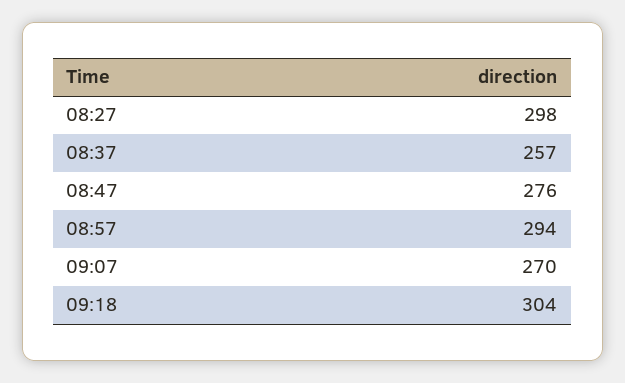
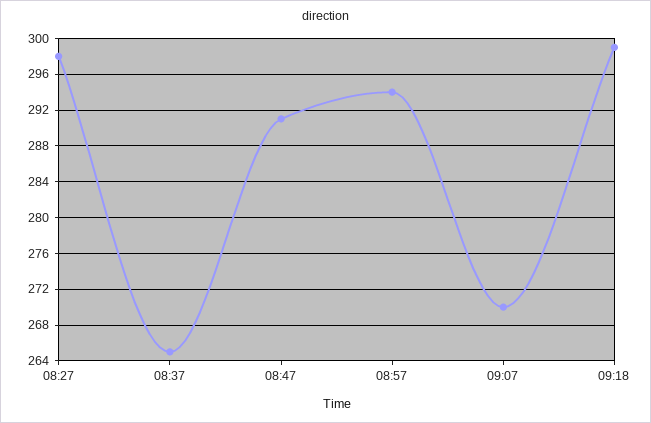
  {
    "08:27": 298,
-   "08:37": 257,
+   "08:37": 265,
-   "08:47": 276,
+   "08:47": 291,
    "08:57": 294,
    "09:07": 270,
-   "09:18": 304
+   "09:18": 299
  }

